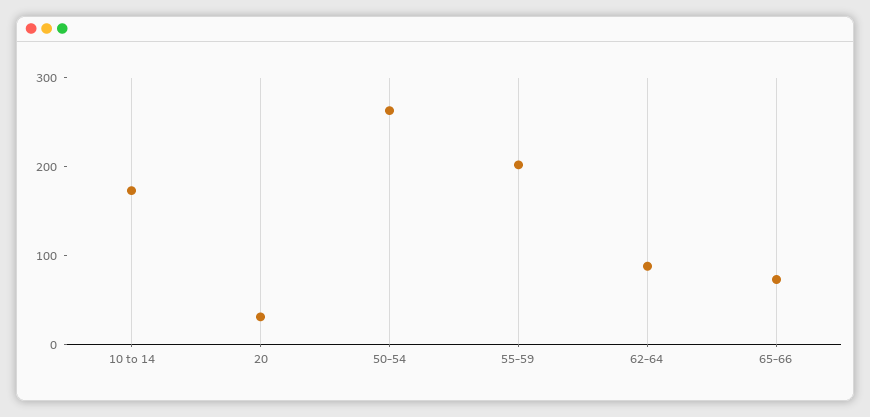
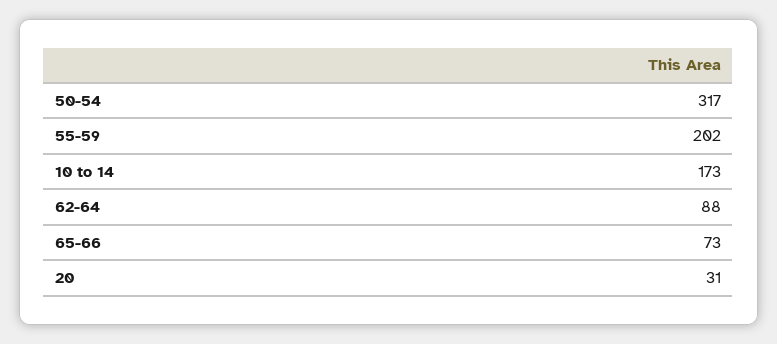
  {
    "10 to 14": 173,
    "20": 31,
-   "50-54": 260,
+   "50-54": 317,
    "55-59": 202,
    "62-64": 88,
    "65-66": 73
  }

